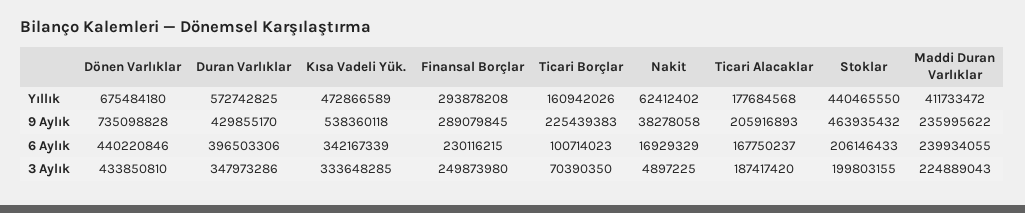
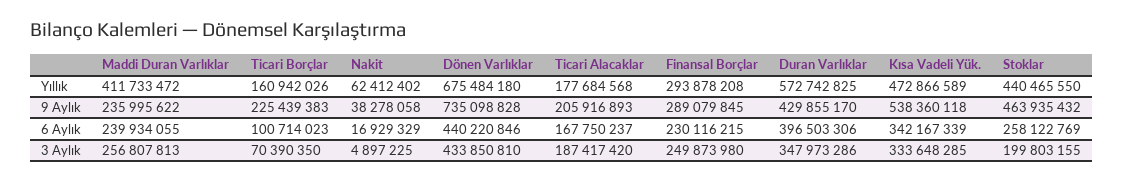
  {
    "Dönen Varlıklar": {
      "Yıllık": 675484180,
      "9 Aylık": 735098828,
      "6 Aylık": 440220846,
      "3 Aylık": 433850810
    },
    "Duran Varlıklar": {
      "Yıllık": 572742825,
      "9 Aylık": 429855170,
      "6 Aylık": 396503306,
      "3 Aylık": 347973286
    },
    "Kısa Vadeli Yük.": {
      "Yıllık": 472866589,
      "9 Aylık": 538360118,
      "6 Aylık": 342167339,
      "3 Aylık": 333648285
    },
    "Finansal Borçlar": {
      "Yıllık": 293878208,
      "9 Aylık": 289079845,
      "6 Aylık": 230116215,
      "3 Aylık": 249873980
    },
    "Ticari Borçlar": {
      "Yıllık": 160942026,
      "9 Aylık": 225439383,
      "6 Aylık": 100714023,
      "3 Aylık": 70390350
    },
    "Nakit": {
      "Yıllık": 62412402,
      "9 Aylık": 38278058,
      "6 Aylık": 16929329,
      "3 Aylık": 4897225
    },
    "Ticari Alacaklar": {
      "Yıllık": 177684568,
      "9 Aylık": 205916893,
      "6 Aylık": 167750237,
      "3 Aylık": 187417420
    },
    "Stoklar": {
      "Yıllık": 440465550,
      "9 Aylık": 463935432,
-     "6 Aylık": 206146433,
+     "6 Aylık": 258122769,
      "3 Aylık": 199803155
    },
    "Maddi Duran Varlıklar": {
      "Yıllık": 411733472,
      "9 Aylık": 235995622,
      "6 Aylık": 239934055,
-     "3 Aylık": 224889043
+     "3 Aylık": 256807813
    }
  }

